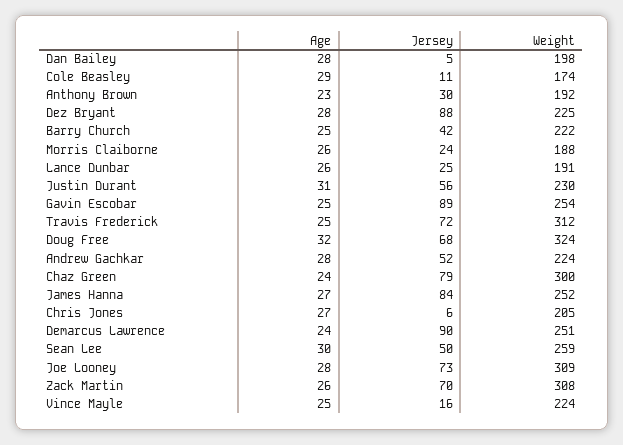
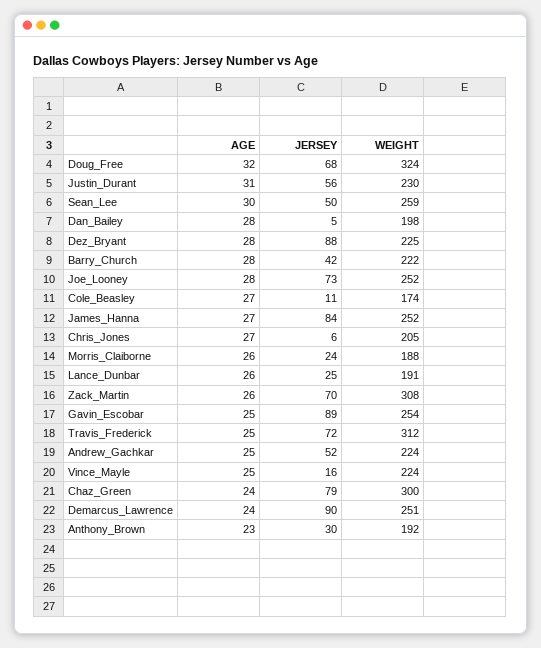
  {
    "Age": {
      "Dan Bailey": 28,
-     "Cole Beasley": 29,
+     "Cole Beasley": 27,
      "Anthony Brown": 23,
      "Dez Bryant": 28,
-     "Barry Church": 25,
+     "Barry Church": 28,
      "Morris Claiborne": 26,
      "Lance Dunbar": 26,
      "Justin Durant": 31,
      "Gavin Escobar": 25,
      "Travis Frederick": 25,
      "Doug Free": 32,
-     "Andrew Gachkar": 28,
+     "Andrew Gachkar": 25,
      "Chaz Green": 24,
      "James Hanna": 27,
      "Chris Jones": 27,
      "Demarcus Lawrence": 24,
      "Sean Lee": 30,
      "Joe Looney": 28,
      "Zack Martin": 26,
      "Vince Mayle": 25
    },
    "Jersey": {
      "Dan Bailey": 5,
      "Cole Beasley": 11,
      "Anthony Brown": 30,
      "Dez Bryant": 88,
      "Barry Church": 42,
      "Morris Claiborne": 24,
      "Lance Dunbar": 25,
      "Justin Durant": 56,
      "Gavin Escobar": 89,
      "Travis Frederick": 72,
      "Doug Free": 68,
      "Andrew Gachkar": 52,
      "Chaz Green": 79,
      "James Hanna": 84,
      "Chris Jones": 6,
      "Demarcus Lawrence": 90,
      "Sean Lee": 50,
      "Joe Looney": 73,
      "Zack Martin": 70,
      "Vince Mayle": 16
    },
    "Weight": {
      "Dan Bailey": 198,
      "Cole Beasley": 174,
      "Anthony Brown": 192,
      "Dez Bryant": 225,
      "Barry Church": 222,
      "Morris Claiborne": 188,
      "Lance Dunbar": 191,
      "Justin Durant": 230,
      "Gavin Escobar": 254,
      "Travis Frederick": 312,
      "Doug Free": 324,
      "Andrew Gachkar": 224,
      "Chaz Green": 300,
      "James Hanna": 252,
      "Chris Jones": 205,
      "Demarcus Lawrence": 251,
      "Sean Lee": 259,
-     "Joe Looney": 309,
+     "Joe Looney": 252,
      "Zack Martin": 308,
      "Vince Mayle": 224
    }
  }

